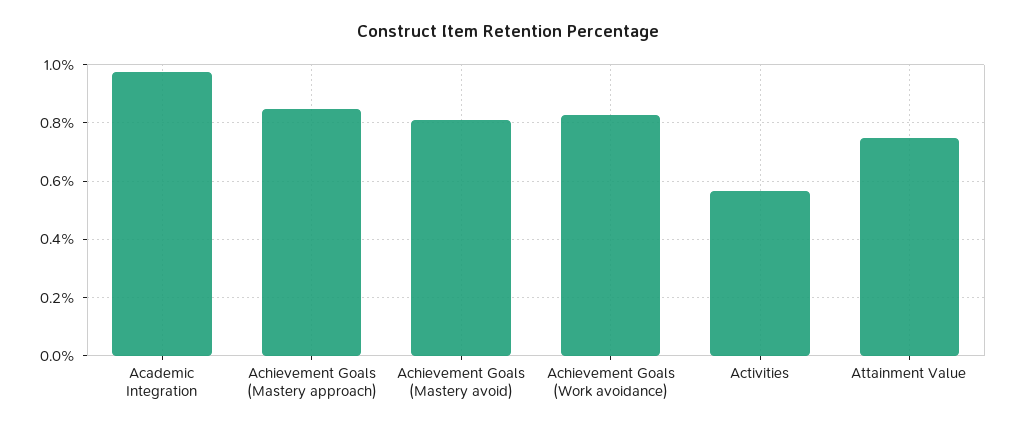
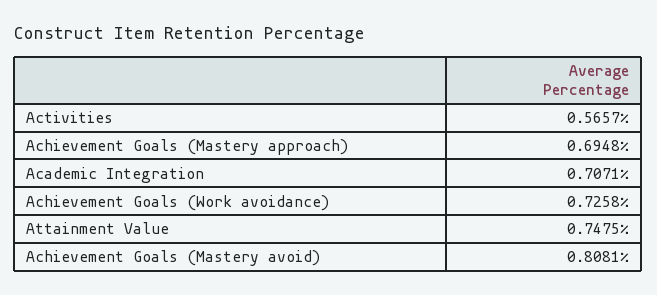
  {
-   "Academic Integration": 0.975,
+   "Academic Integration": 0.7071,
-   "Achievement Goals (Mastery approach)": 0.85,
+   "Achievement Goals (Mastery approach)": 0.6948,
    "Achievement Goals (Mastery avoid)": 0.8081,
-   "Achievement Goals (Work avoidance)": 0.825,
+   "Achievement Goals (Work avoidance)": 0.7258,
    "Activities": 0.5657,
    "Attainment Value": 0.7475
  }

